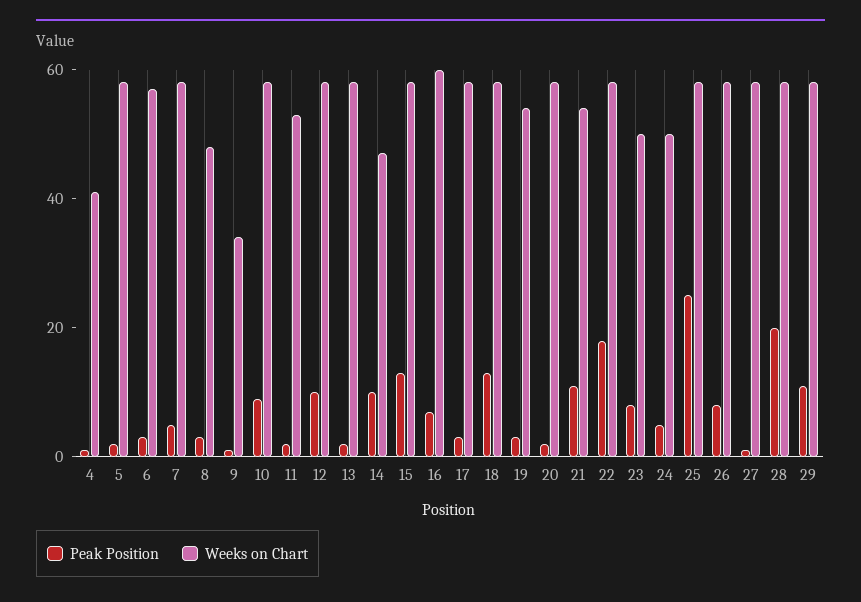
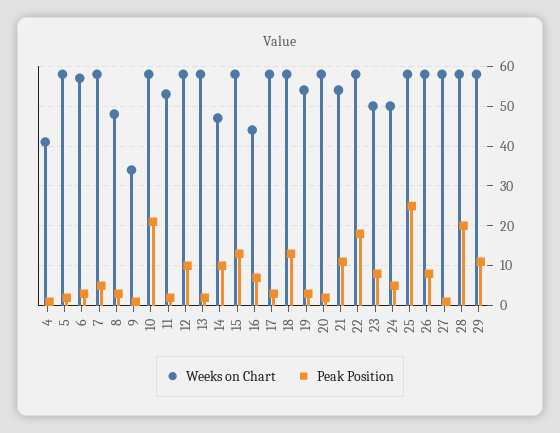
  {
    "Peak Position": {
      "4": 0,
      "5": 0,
      "6": 5,
      "7": 5,
      "8": 5,
      "9": 0,
-     "10": 10,
+     "10": 20,
      "11": 0,
      "12": 10,
      "13": 0,
      "14": 10,
      "15": 15,
      "16": 5,
      "17": 5,
      "18": 15,
      "19": 5,
      "20": 0,
      "21": 10,
      "22": 20,
      "23": 10,
      "24": 5,
      "25": 25,
      "26": 10,
      "27": 0,
      "28": 20,
      "29": 10
    },
    "Weeks on Chart": {
      "4": 40,
      "5": 60,
      "6": 55,
      "7": 60,
      "8": 50,
      "9": 35,
      "10": 60,
      "11": 55,
      "12": 60,
      "13": 60,
      "14": 45,
      "15": 60,
-     "16": 60,
+     "16": 45,
      "17": 60,
      "18": 60,
      "19": 55,
      "20": 60,
      "21": 55,
      "22": 60,
      "23": 50,
      "24": 50,
      "25": 60,
      "26": 60,
      "27": 60,
      "28": 60,
      "29": 60
    }
  }

